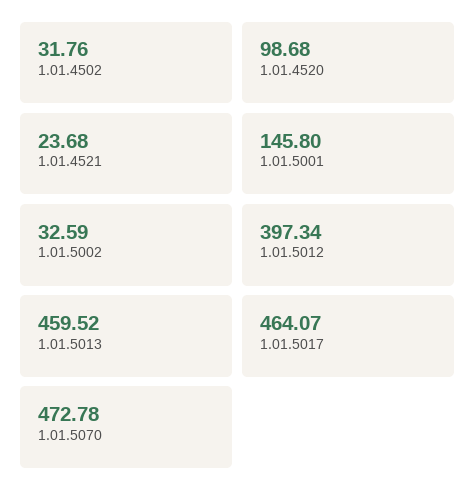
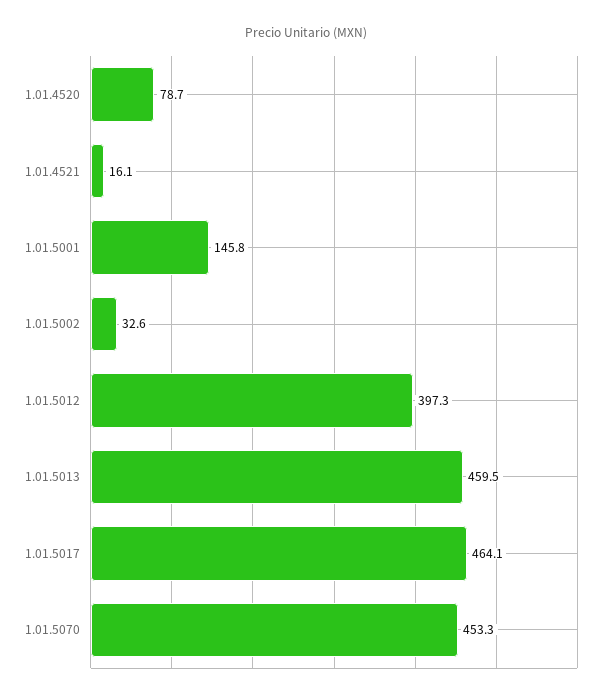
  {
-   "1.01.4502": 31.76,
-   "1.01.4520": 98.68,
+   "1.01.4520": 78.7,
-   "1.01.4521": 23.68,
+   "1.01.4521": 16.1,
    "1.01.5001": 145.8,
    "1.01.5002": 32.59,
    "1.01.5012": 397.34,
    "1.01.5013": 459.52,
    "1.01.5017": 464.07,
-   "1.01.5070": 472.78
+   "1.01.5070": 453.3
  }

